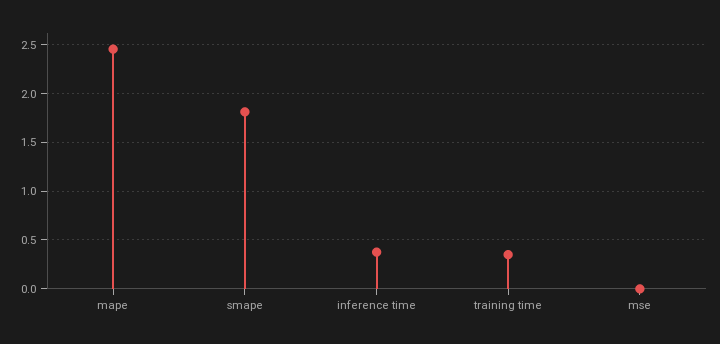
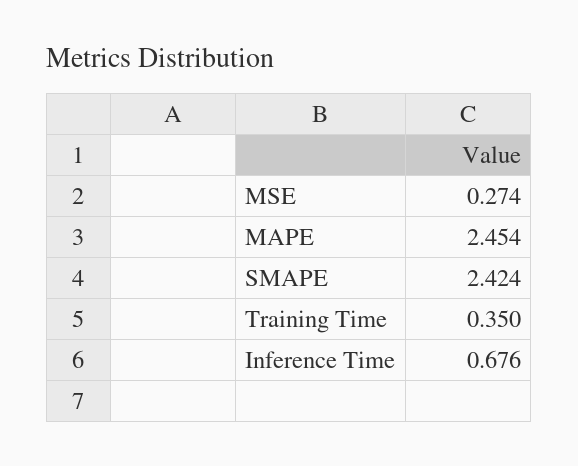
  {
    "mape": 2.454,
-   "smape": 1.8,
+   "smape": 2.424,
-   "inference time": 0.4,
+   "inference time": 0.676,
    "training time": 0.35,
-   "mse": 0
+   "mse": 0.274
  }

